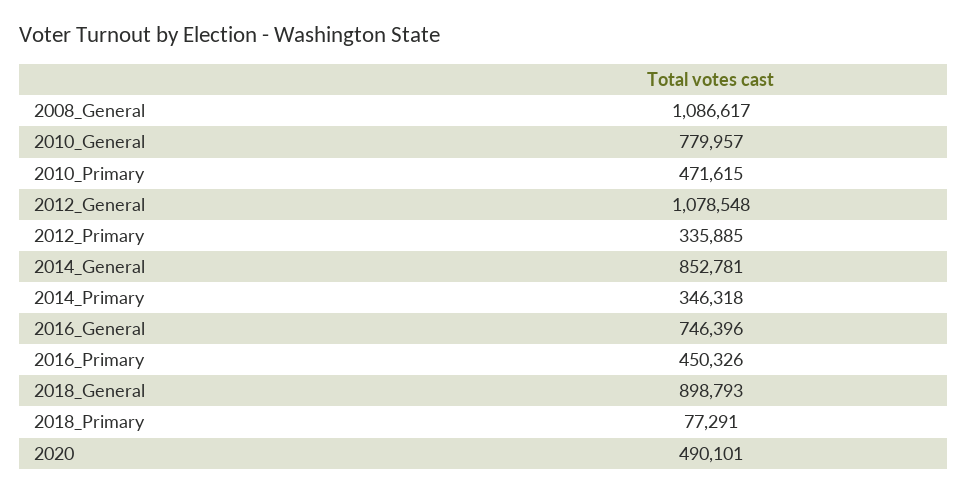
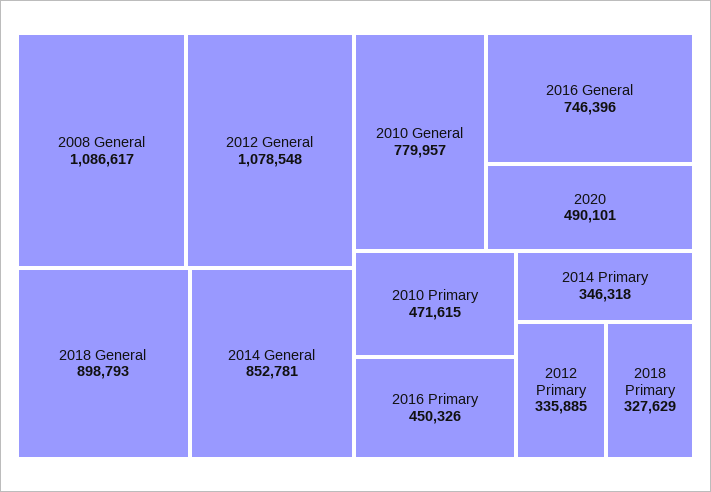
  {
    "2008_General": 1086617,
    "2010_General": 779957,
    "2010_Primary": 471615,
    "2012_General": 1078548,
    "2012_Primary": 335885,
    "2014_General": 852781,
    "2014_Primary": 346318,
    "2016_General": 746396,
    "2016_Primary": 450326,
    "2018_General": 898793,
-   "2018_Primary": 77291,
+   "2018_Primary": 327629,
    "2020": 490101
  }

